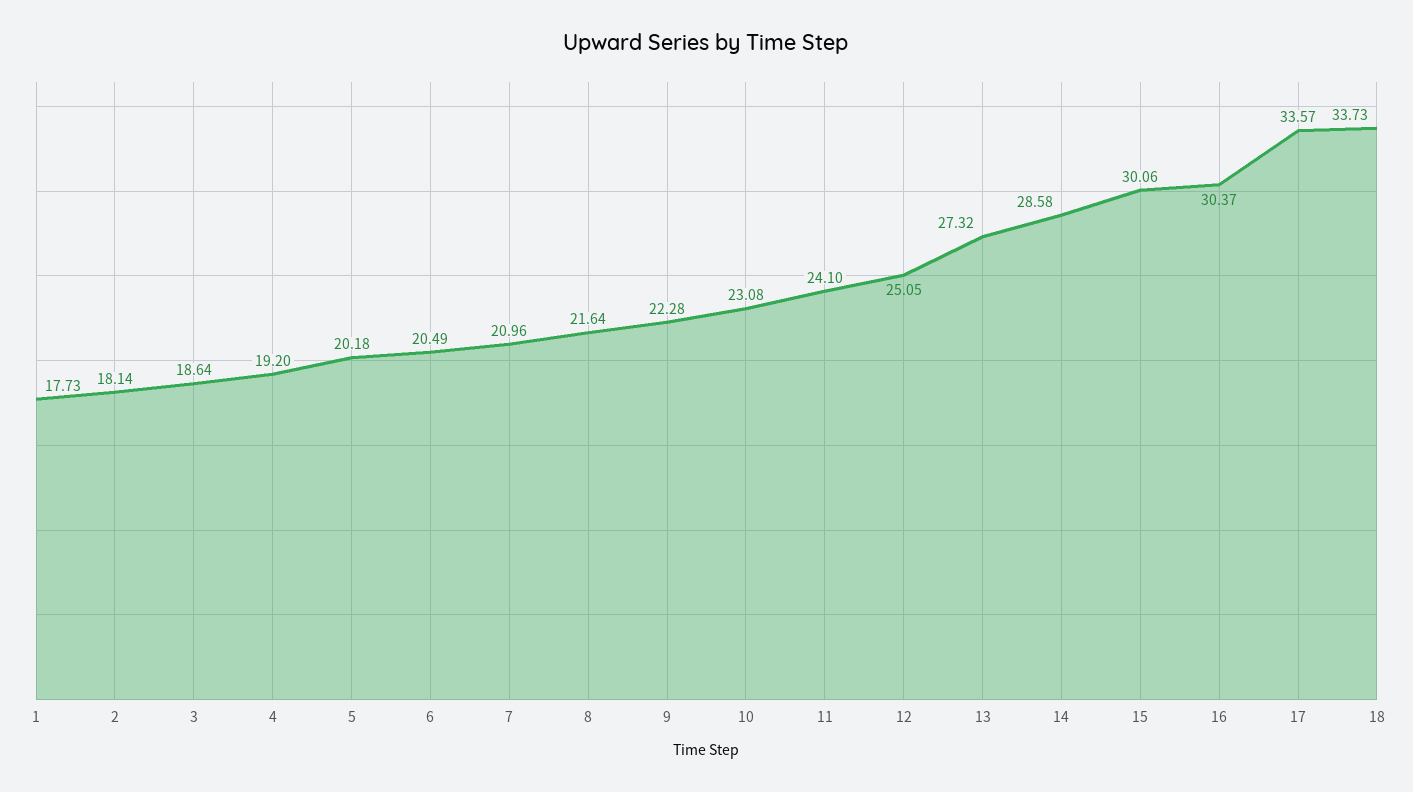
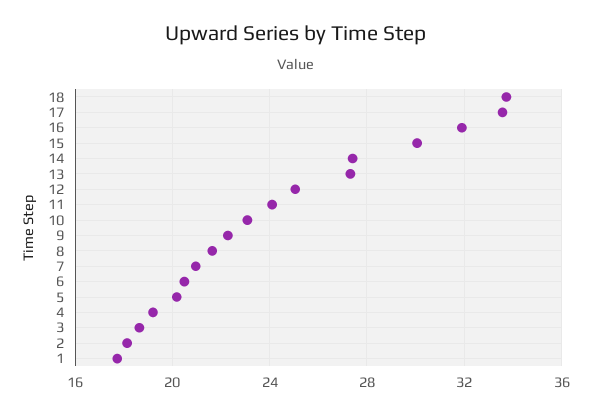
  {
    "1": 17.73,
    "2": 18.14,
    "3": 18.64,
    "4": 19.2,
    "5": 20.18,
    "6": 20.49,
    "7": 20.96,
    "8": 21.64,
    "9": 22.28,
    "10": 23.08,
    "11": 24.1,
    "12": 25.05,
    "13": 27.32,
-   "14": 28.58,
+   "14": 27.5,
    "15": 30.06,
-   "16": 30.37,
+   "16": 32,
    "17": 33.57,
    "18": 33.73
  }

